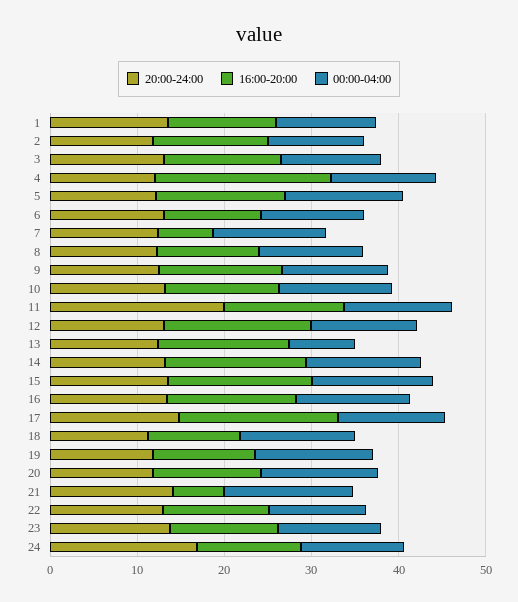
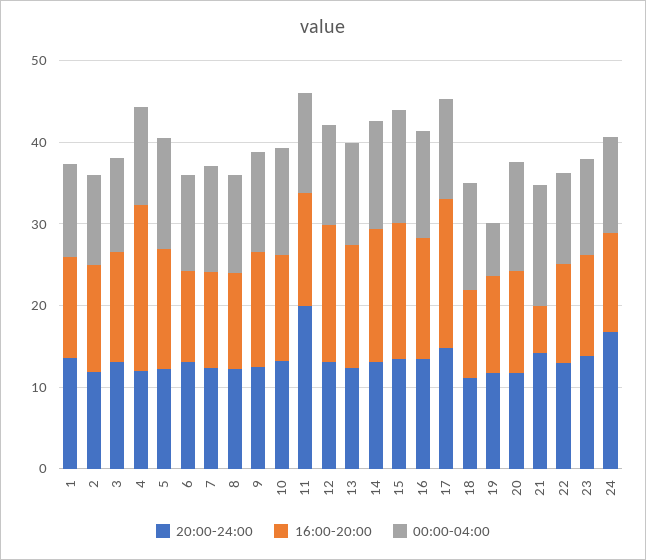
  {
    "20:00-24:00": {
      "1": 14,
      "2": 12,
      "3": 14,
      "4": 12,
      "5": 12,
      "6": 14,
      "7": 12,
      "8": 12,
      "9": 12,
      "10": 14,
      "11": 20,
      "12": 14,
      "13": 12,
      "14": 14,
      "15": 14,
      "16": 14,
      "17": 14,
      "18": 12,
      "19": 12,
      "20": 12,
      "21": 14,
      "22": 14,
      "23": 14,
      "24": 16
    },
    "16:00-20:00": {
      "1": 12,
      "2": 14,
      "3": 14,
      "4": 20,
      "5": 14,
      "6": 12,
-     "7": 6,
+     "7": 12,
      "8": 12,
      "9": 14,
      "10": 14,
      "11": 14,
      "12": 16,
      "13": 16,
      "14": 16,
      "15": 16,
      "16": 14,
      "17": 18,
      "18": 10,
      "19": 12,
      "20": 12,
      "21": 6,
      "22": 12,
      "23": 12,
      "24": 12
    },
    "00:00-04:00": {
      "1": 12,
      "2": 12,
      "3": 12,
      "4": 12,
      "5": 14,
      "6": 12,
      "7": 14,
      "8": 12,
      "9": 12,
      "10": 14,
      "11": 12,
      "12": 12,
-     "13": 8,
+     "13": 12,
      "14": 14,
      "15": 14,
      "16": 14,
      "17": 12,
      "18": 14,
-     "19": 14,
+     "19": 6,
      "20": 14,
      "21": 14,
      "22": 12,
      "23": 12,
      "24": 12
    }
  }

